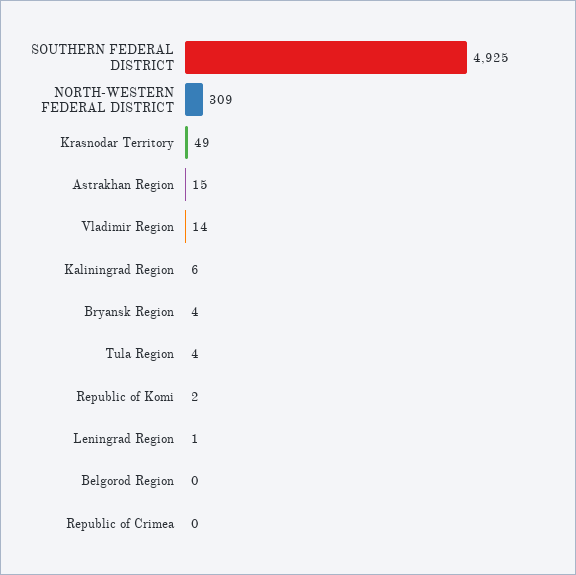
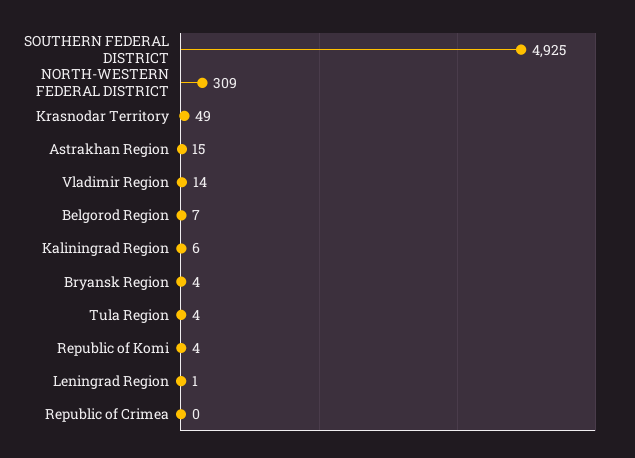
  {
    "SOUTHERN FEDERAL DISTRICT": 4925,
    "NORTH-WESTERN FEDERAL DISTRICT": 309,
    "Krasnodar Territory": 49,
    "Astrakhan Region": 15,
    "Vladimir Region": 14,
    "Kaliningrad Region": 6,
    "Bryansk Region": 4,
    "Tula Region": 4,
-   "Republic of Komi": 2,
+   "Republic of Komi": 4,
    "Leningrad Region": 1,
-   "Belgorod Region": 0,
+   "Belgorod Region": 7,
    "Republic of Crimea": 0
  }

